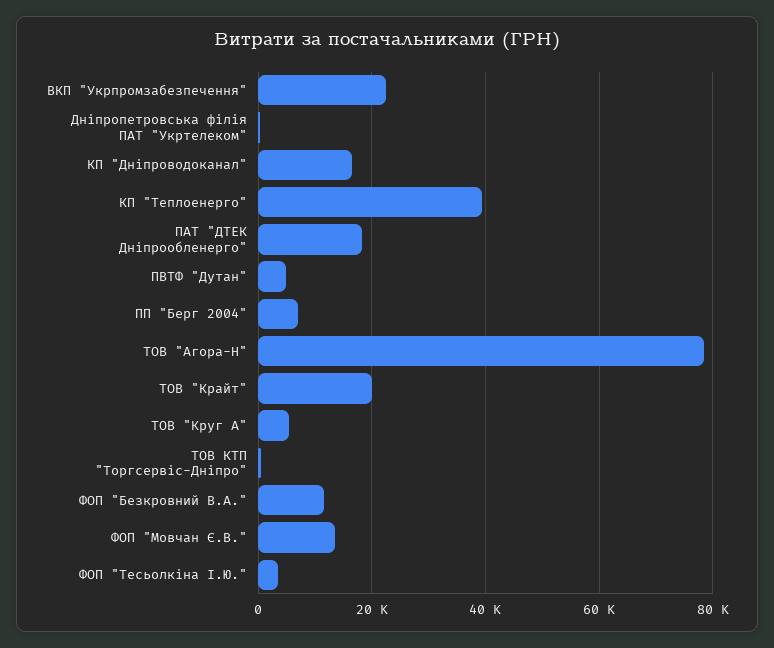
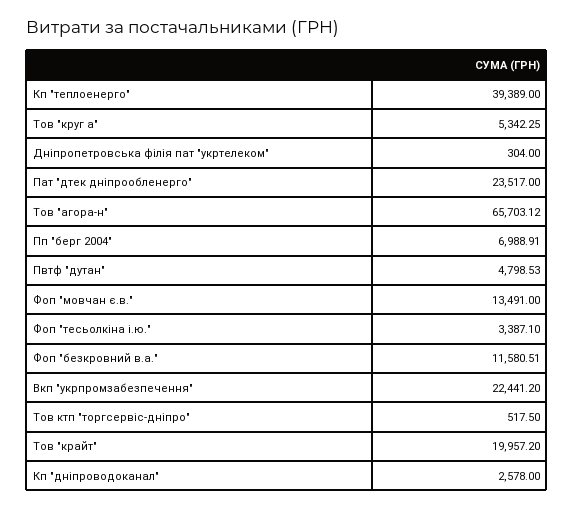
  {
    "ВКП \"Укрпромзабезпечення\"": 22441.2,
    "Дніпропетровська філія ПАТ \"Укртелеком\"": 304,
-   "КП \"Дніпроводоканал\"": 16000,
+   "КП \"Дніпроводоканал\"": 2578,
    "КП \"Теплоенерго\"": 39389,
-   "ПАТ \"ДТЕК Дніпрообленерго\"": 18000,
+   "ПАТ \"ДТЕК Дніпрообленерго\"": 23517,
    "ПВТФ \"Дутан\"": 4798.53,
    "ПП \"Берг 2004\"": 6988.91,
-   "ТОВ \"Агора-Н\"": 78000,
+   "ТОВ \"Агора-Н\"": 65703.12,
    "ТОВ \"Крайт\"": 19957.2,
    "ТОВ \"Круг А\"": 5342.25,
    "ТОВ КТП \"Торгсервіс-Дніпро\"": 517.5,
    "ФОП \"Безкровний В.А.\"": 11580.51,
    "ФОП \"Мовчан Є.В.\"": 13491,
    "ФОП \"Тесьолкіна І.Ю.\"": 3387.1
  }

